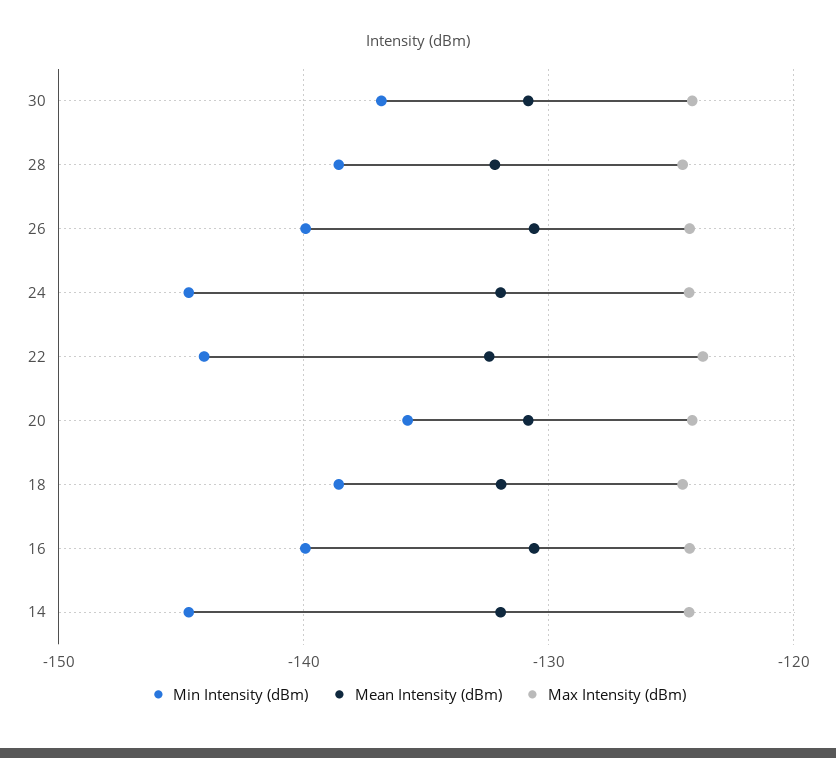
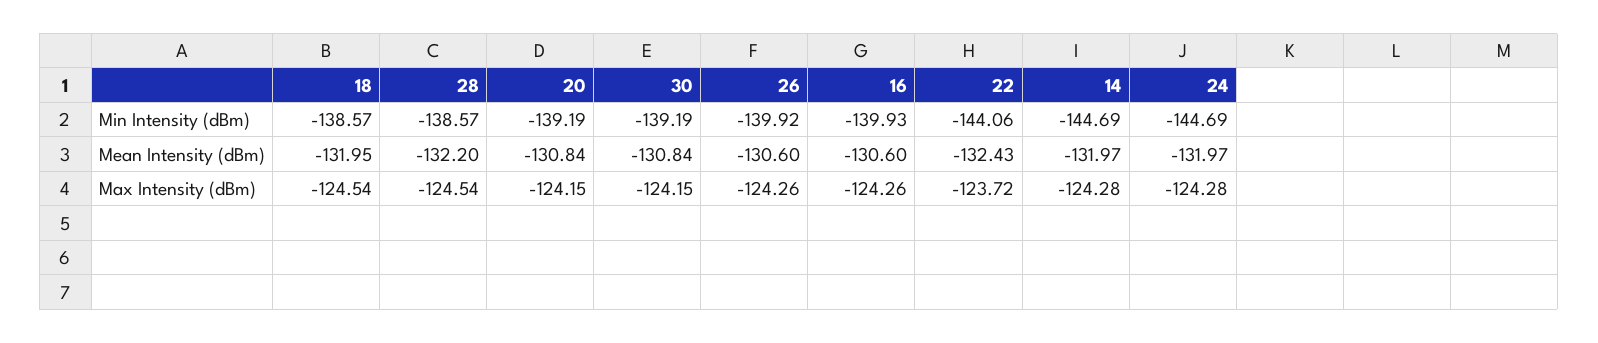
  {
    "Min Intensity (dBm)": {
-     "30": -137,
+     "30": -139.19,
      "28": -138.57,
      "26": -139.92,
      "24": -144.69,
      "22": -144.06,
-     "20": -136,
+     "20": -139.19,
      "18": -138.57,
      "16": -139.93,
      "14": -144.69
    },
    "Mean Intensity (dBm)": {
      "30": -130.84,
      "28": -132.2,
      "26": -130.6,
      "24": -131.97,
      "22": -132.43,
      "20": -130.84,
      "18": -131.95,
      "16": -130.6,
      "14": -131.97
    },
    "Max Intensity (dBm)": {
      "30": -124.15,
      "28": -124.54,
      "26": -124.26,
      "24": -124.28,
      "22": -123.72,
      "20": -124.15,
      "18": -124.54,
      "16": -124.26,
      "14": -124.28
    }
  }

